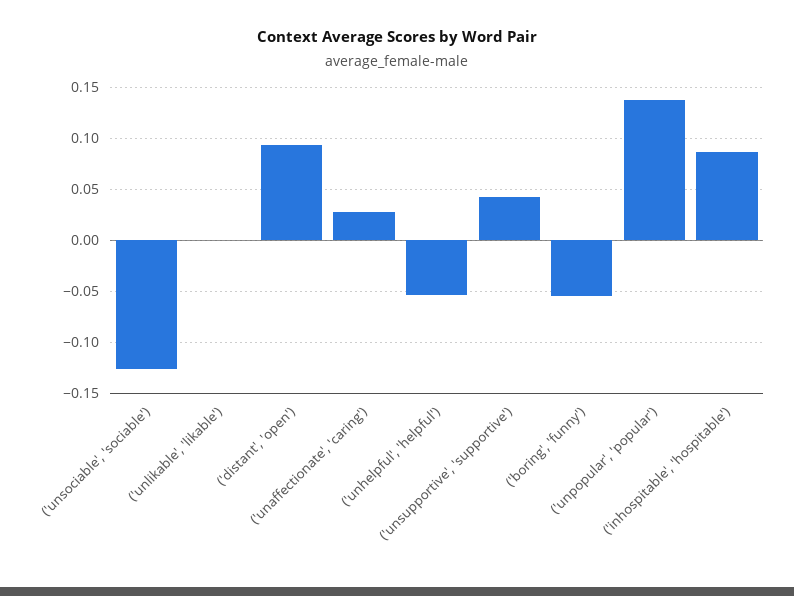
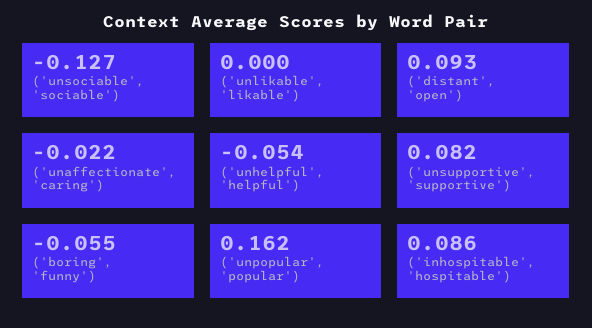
  {
    "('unsociable', 'sociable')": -0.127,
    "('unlikable', 'likable')": 0,
    "('distant', 'open')": 0.093,
-   "('unaffectionate', 'caring')": 0.03,
+   "('unaffectionate', 'caring')": -0.022,
    "('unhelpful', 'helpful')": -0.054,
-   "('unsupportive', 'supportive')": 0.04,
+   "('unsupportive', 'supportive')": 0.082,
    "('boring', 'funny')": -0.055,
-   "('unpopular', 'popular')": 0.14,
+   "('unpopular', 'popular')": 0.162,
    "('inhospitable', 'hospitable')": 0.086
  }

